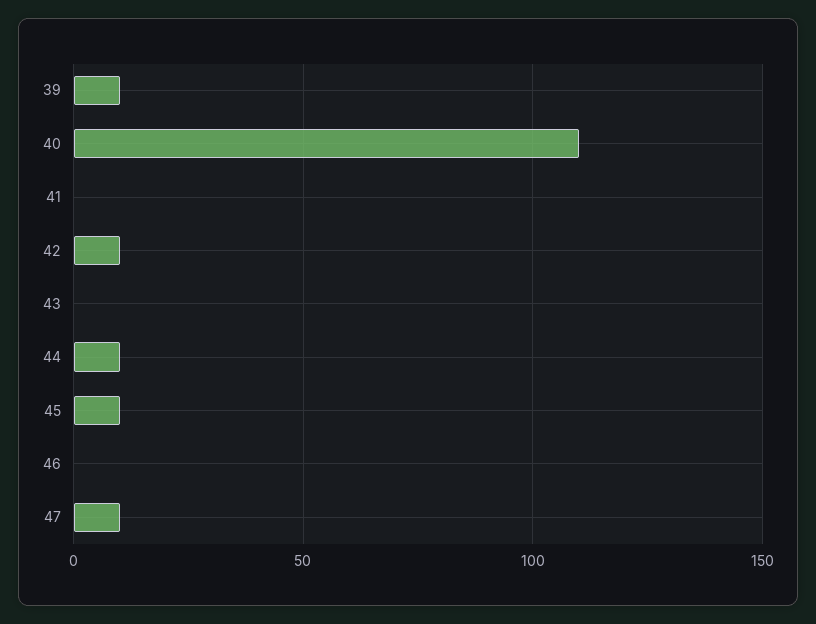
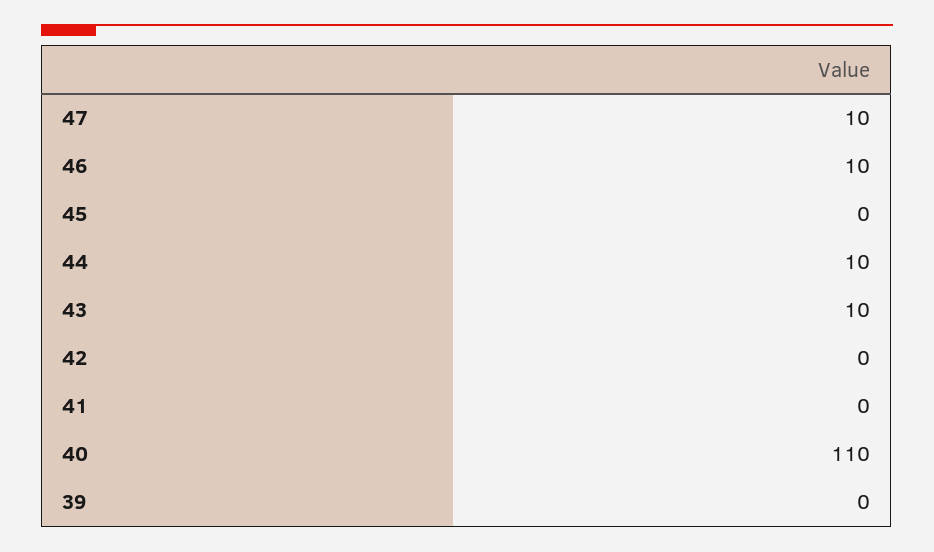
  {
-   "39": 10,
+   "39": 0,
    "40": 110,
    "41": 0,
-   "42": 10,
+   "42": 0,
-   "43": 0,
+   "43": 10,
    "44": 10,
-   "45": 10,
+   "45": 0,
-   "46": 0,
+   "46": 10,
    "47": 10
  }

